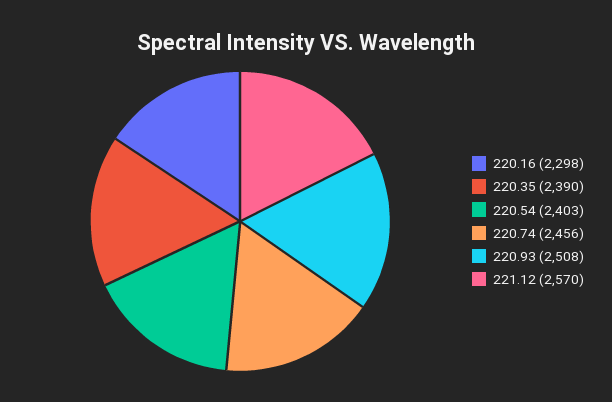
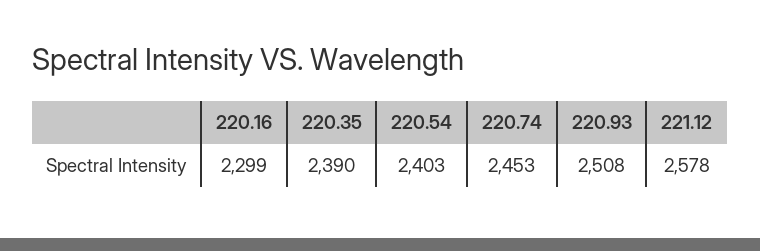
  {
-   "220.16": 2298,
+   "220.16": 2299,
    "220.35": 2390,
    "220.54": 2403,
-   "220.74": 2456,
+   "220.74": 2453,
    "220.93": 2508,
-   "221.12": 2570
+   "221.12": 2578
  }

